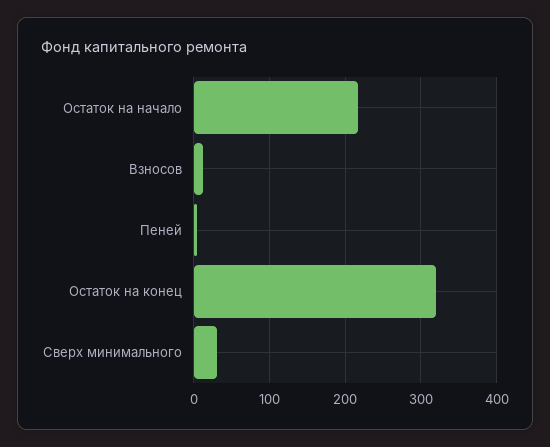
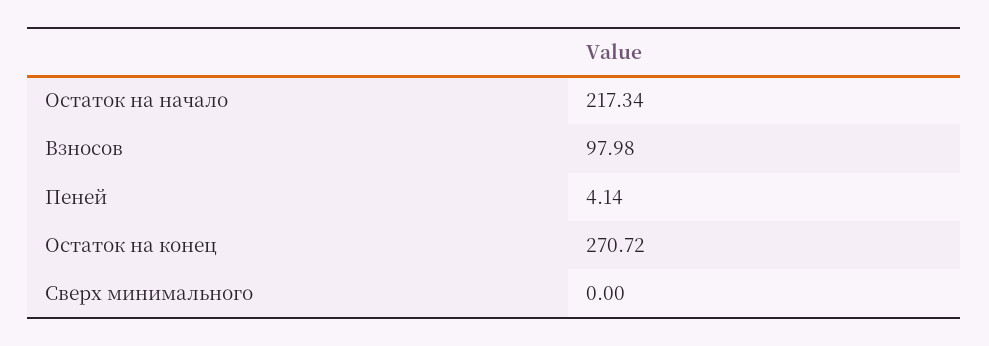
  {
    "Остаток на начало": 217.34,
-   "Взносов": 10,
+   "Взносов": 97.98,
    "Пеней": 4.14,
-   "Остаток на конец": 320,
+   "Остаток на конец": 270.72,
-   "Сверх минимального": 30
+   "Сверх минимального": 0
  }

